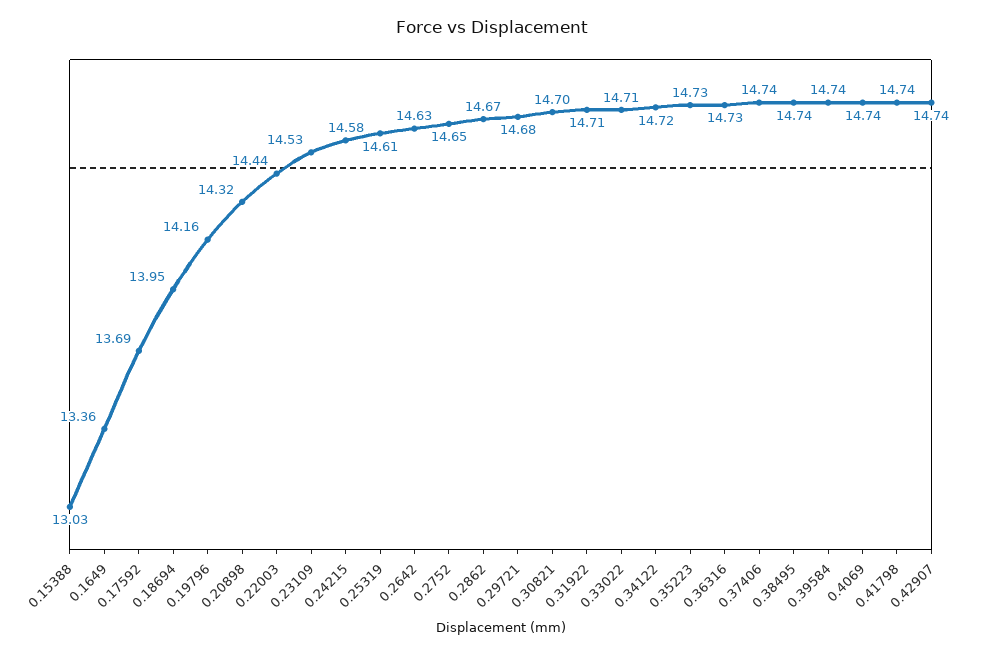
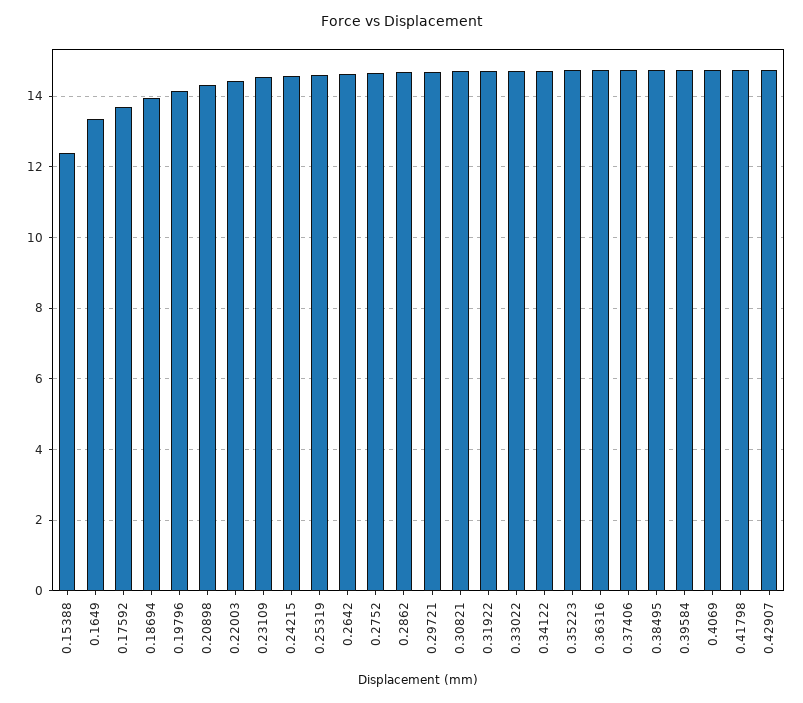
  {
-   "0.15388": 13.03,
+   "0.15388": 12.4,
    "0.1649": 13.36,
    "0.17592": 13.69,
    "0.18694": 13.95,
    "0.19796": 14.16,
    "0.20898": 14.32,
    "0.22003": 14.44,
    "0.23109": 14.53,
    "0.24215": 14.58,
    "0.25319": 14.61,
    "0.2642": 14.63,
    "0.2752": 14.65,
    "0.2862": 14.67,
    "0.29721": 14.68,
    "0.30821": 14.7,
    "0.31922": 14.71,
    "0.33022": 14.71,
    "0.34122": 14.72,
    "0.35223": 14.73,
    "0.36316": 14.73,
    "0.37406": 14.74,
    "0.38495": 14.74,
    "0.39584": 14.74,
    "0.4069": 14.74,
    "0.41798": 14.74,
    "0.42907": 14.74
  }

